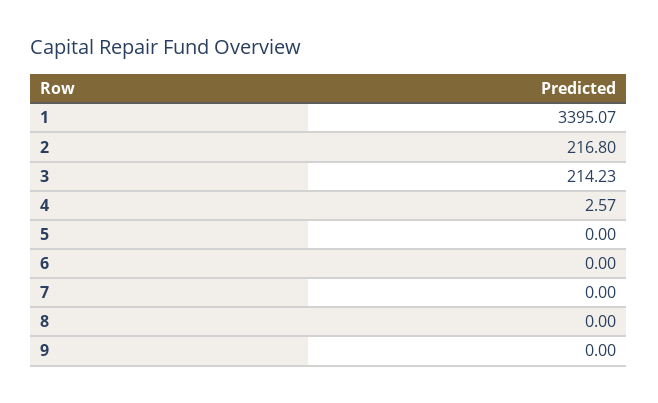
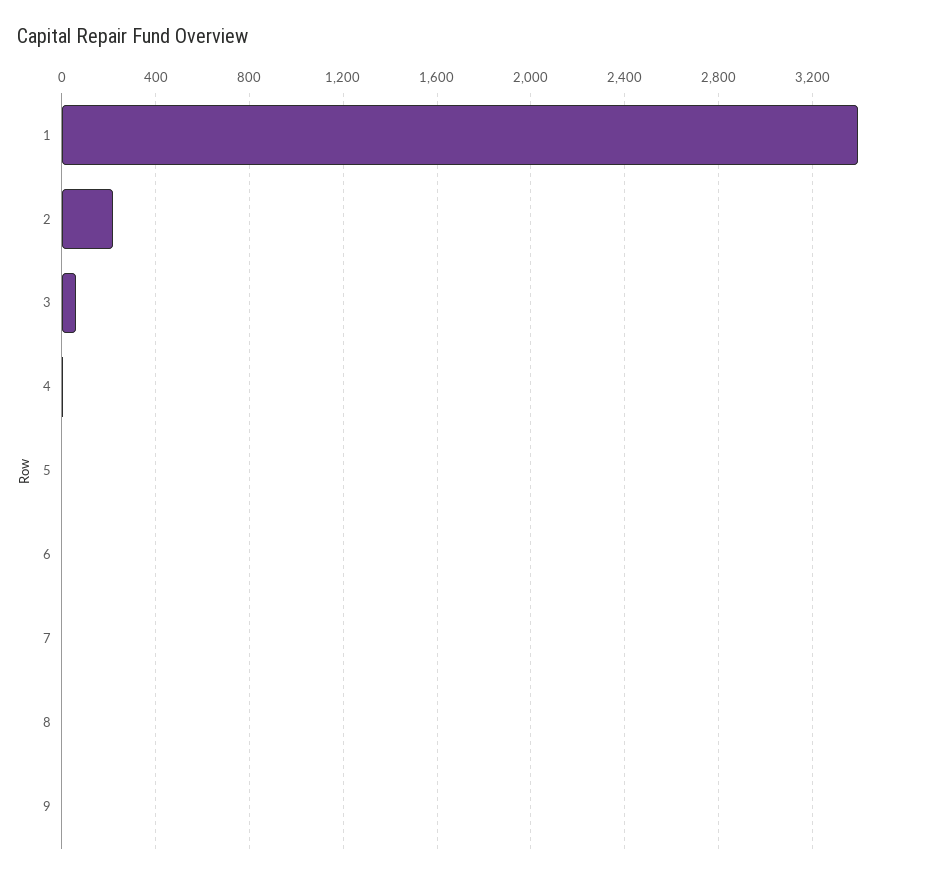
  {
    "1": 3395.07,
    "2": 216.8,
-   "3": 214.23,
+   "3": 50,
    "4": 2.57,
    "5": 0,
    "6": 0,
    "7": 0,
    "8": 0,
    "9": 0
  }

